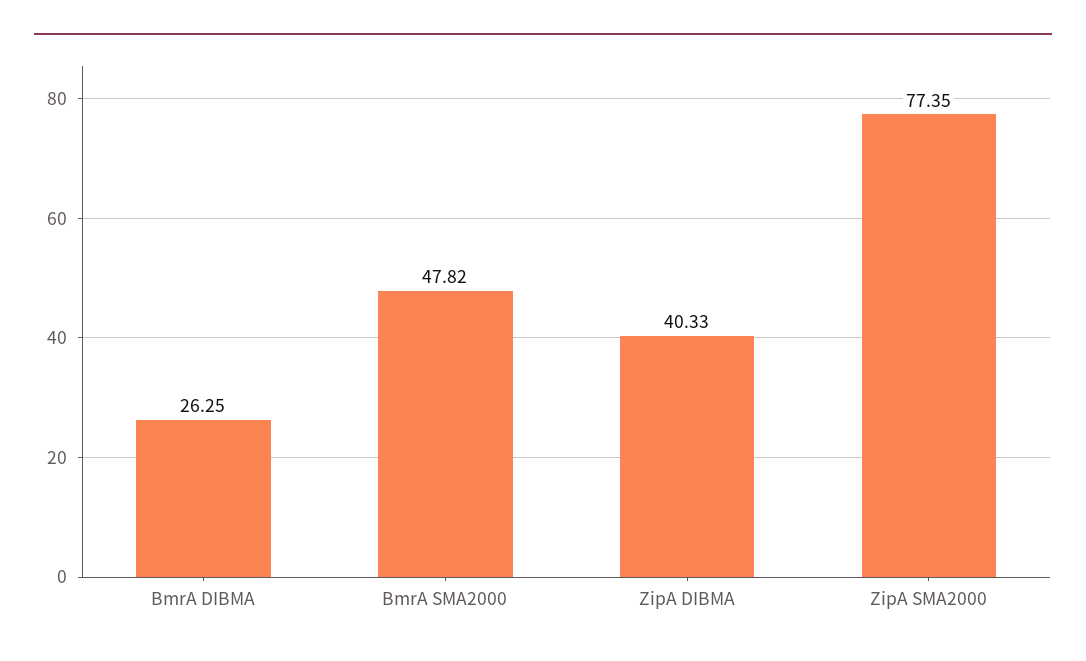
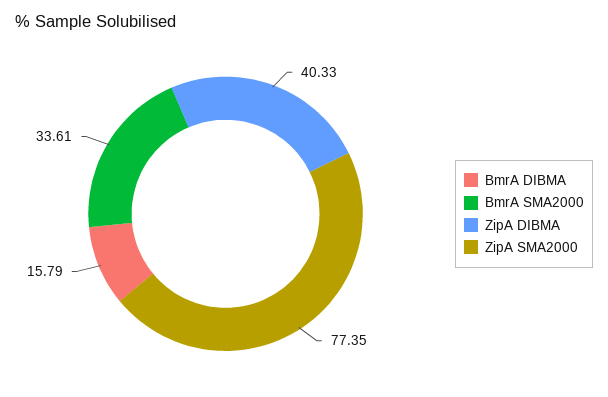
  {
-   "BmrA DIBMA": 26.25,
+   "BmrA DIBMA": 15.79,
-   "BmrA SMA2000": 47.82,
+   "BmrA SMA2000": 33.61,
    "ZipA DIBMA": 40.33,
    "ZipA SMA2000": 77.35
  }

